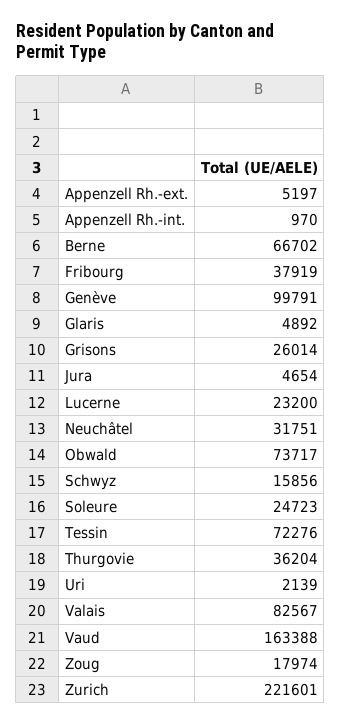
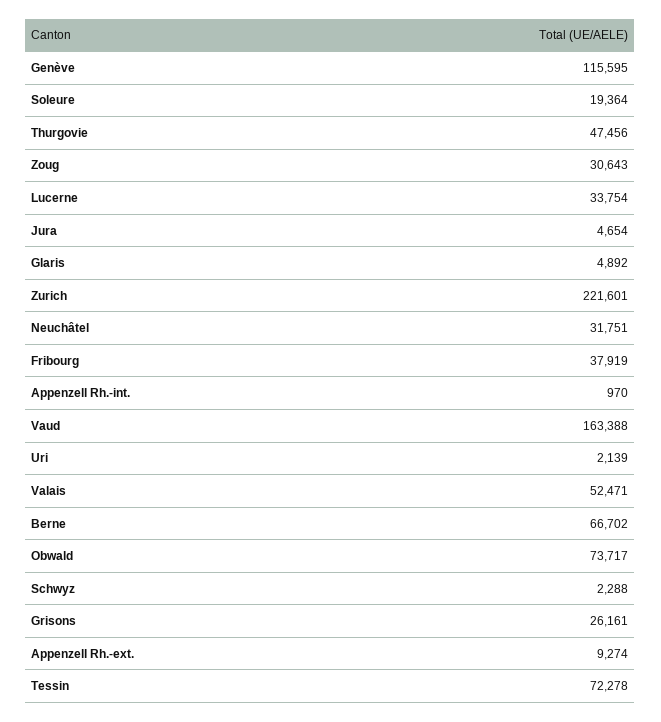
  {
-   "Appenzell Rh.-ext.": 5197,
+   "Appenzell Rh.-ext.": 9274,
    "Appenzell Rh.-int.": 970,
    "Berne": 66702,
    "Fribourg": 37919,
-   "Genève": 99791,
+   "Genève": 115595,
    "Glaris": 4892,
-   "Grisons": 26014,
+   "Grisons": 26161,
    "Jura": 4654,
-   "Lucerne": 23200,
+   "Lucerne": 33754,
    "Neuchâtel": 31751,
    "Obwald": 73717,
-   "Schwyz": 15856,
+   "Schwyz": 2288,
-   "Soleure": 24723,
+   "Soleure": 19364,
-   "Tessin": 72276,
+   "Tessin": 72278,
-   "Thurgovie": 36204,
+   "Thurgovie": 47456,
    "Uri": 2139,
-   "Valais": 82567,
+   "Valais": 52471,
    "Vaud": 163388,
-   "Zoug": 17974,
+   "Zoug": 30643,
    "Zurich": 221601
  }

